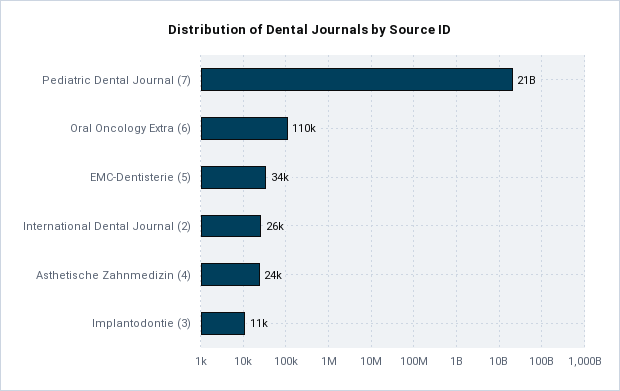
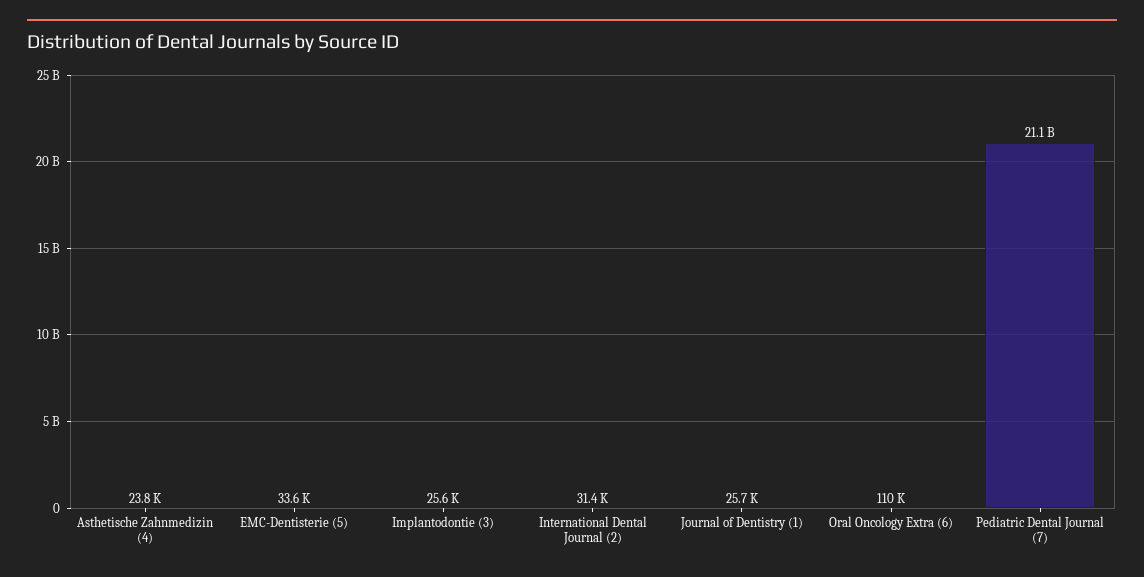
  {
    "Pediatric Dental Journal (7)": 21100000000,
    "Oral Oncology Extra (6)": 110000,
    "EMC-Dentisterie (5)": 33600,
-   "International Dental Journal (2)": 26000,
+   "International Dental Journal (2)": 31400,
    "Asthetische Zahnmedizin (4)": 23800,
-   "Implantodontie (3)": 11000
+   "Implantodontie (3)": 25600,
+   "Journal of Dentistry (1)": 25700
  }

